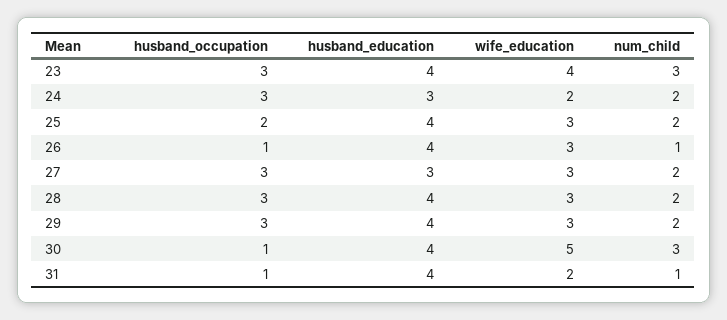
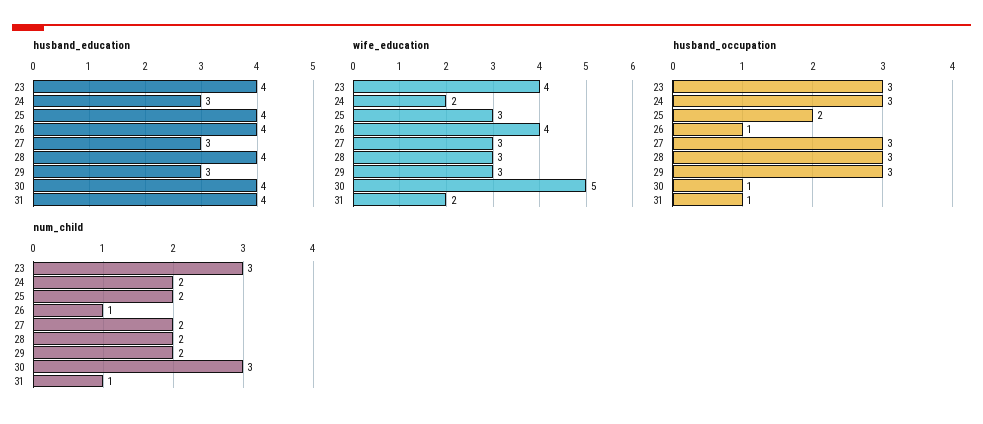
  {
    "husband_occupation": {
      "23": 3,
      "24": 3,
      "25": 2,
      "26": 1,
      "27": 3,
      "28": 3,
      "29": 3,
      "30": 1,
      "31": 1
    },
    "husband_education": {
      "23": 4,
      "24": 3,
      "25": 4,
      "26": 4,
      "27": 3,
      "28": 4,
-     "29": 4,
+     "29": 3,
      "30": 4,
      "31": 4
    },
    "wife_education": {
      "23": 4,
      "24": 2,
      "25": 3,
-     "26": 3,
+     "26": 4,
      "27": 3,
      "28": 3,
      "29": 3,
      "30": 5,
      "31": 2
    },
    "num_child": {
      "23": 3,
      "24": 2,
      "25": 2,
      "26": 1,
      "27": 2,
      "28": 2,
      "29": 2,
      "30": 3,
      "31": 1
    }
  }

